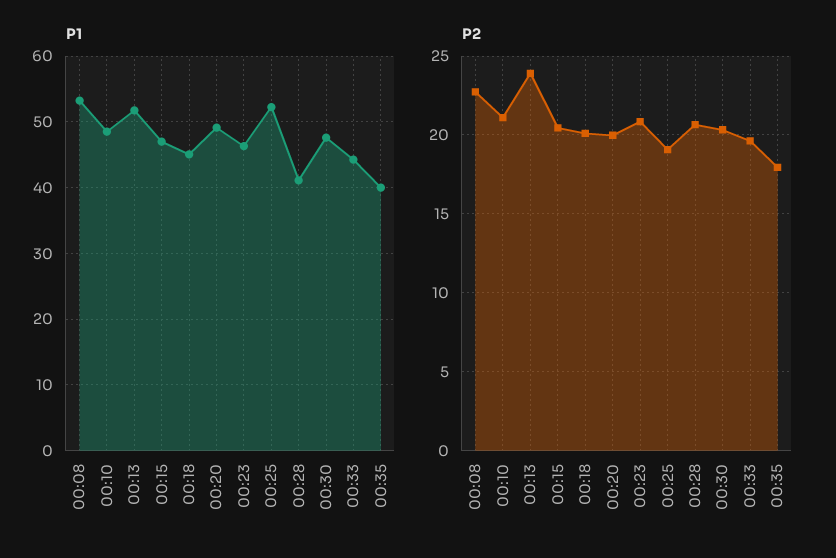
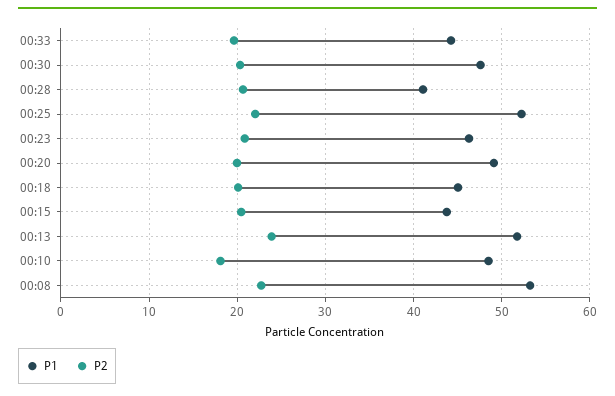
  {
    "P1": {
      "00:08": 53,
      "00:10": 49,
      "00:13": 52,
-     "00:15": 47,
+     "00:15": 44,
      "00:18": 45,
      "00:20": 49,
      "00:23": 46,
      "00:25": 52,
      "00:28": 41,
      "00:30": 48,
-     "00:33": 44,
+     "00:33": 44
-     "00:35": 40
    },
    "P2": {
      "00:08": 22.5,
-     "00:10": 21,
+     "00:10": 18,
      "00:13": 24,
      "00:15": 20.5,
      "00:18": 20,
      "00:20": 20,
      "00:23": 21,
-     "00:25": 19,
+     "00:25": 22,
      "00:28": 20.5,
      "00:30": 20.5,
-     "00:33": 19.5,
+     "00:33": 19.5
-     "00:35": 18
    }
  }

